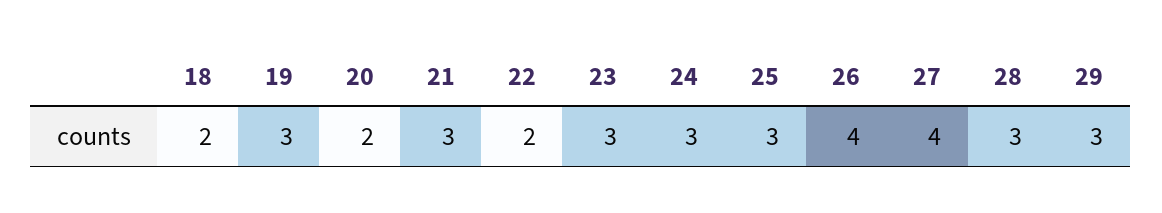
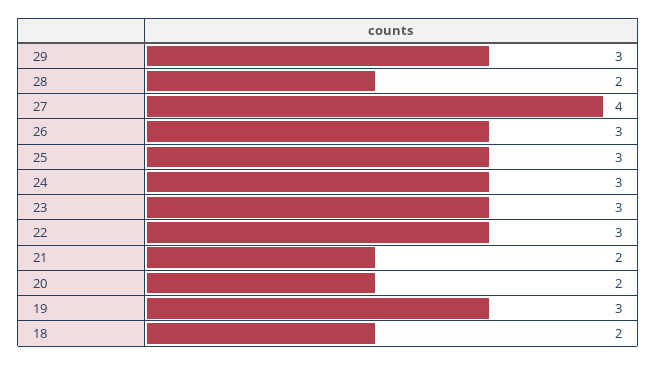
  {
    "18": 2,
    "19": 3,
    "20": 2,
-   "21": 3,
+   "21": 2,
-   "22": 2,
+   "22": 3,
    "23": 3,
    "24": 3,
    "25": 3,
-   "26": 4,
+   "26": 3,
    "27": 4,
-   "28": 3,
+   "28": 2,
    "29": 3
  }

